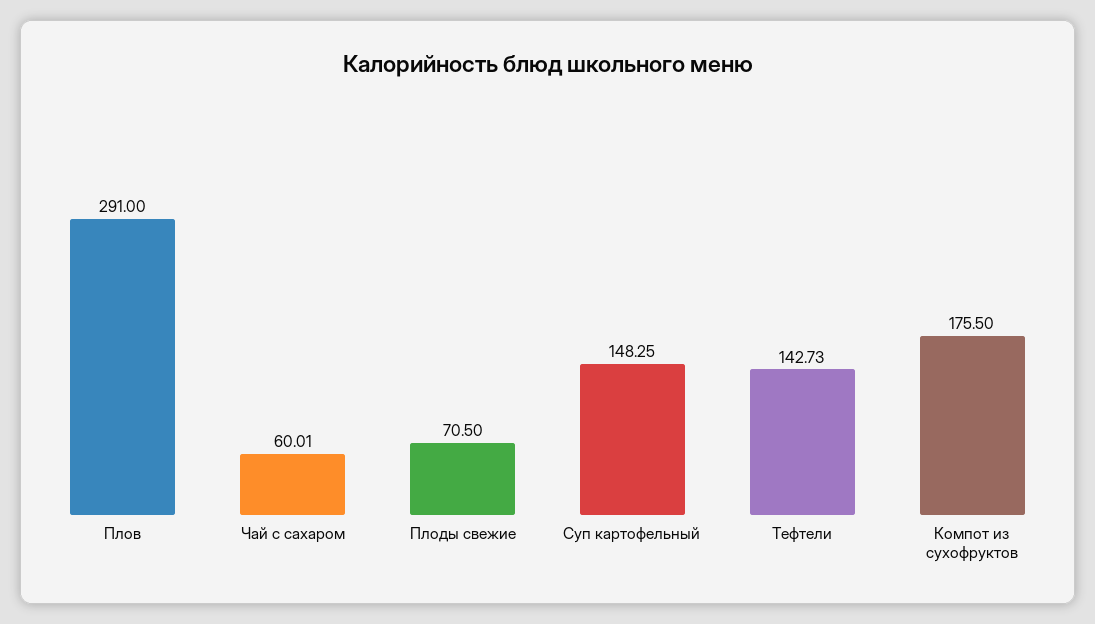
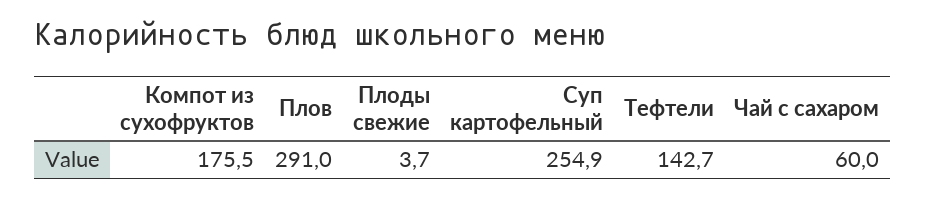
  {
    "Плов": 291,
    "Чай с сахаром": 60.01,
-   "Плоды свежие": 70.5,
+   "Плоды свежие": 3.7,
-   "Суп картофельный": 148.25,
+   "Суп картофельный": 254.9,
    "Тефтели": 142.73,
    "Компот из сухофруктов": 175.5
  }

